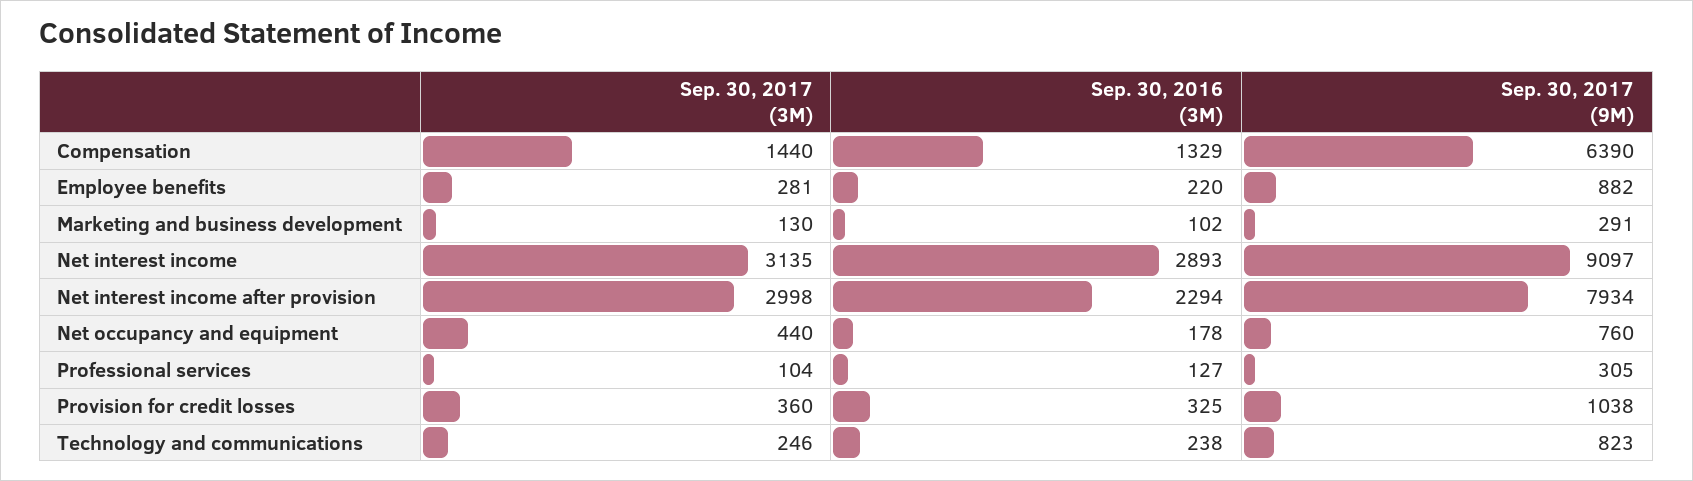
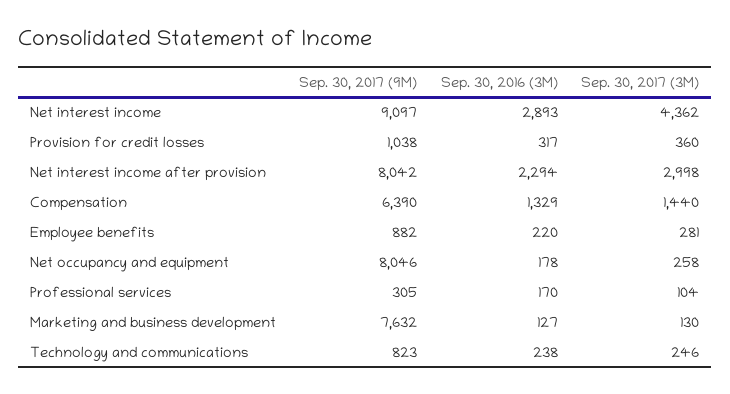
  {
    "Sep. 30, 2017 (3M)": {
      "Compensation": 1440,
      "Employee benefits": 281,
      "Marketing and business development": 130,
-     "Net interest income": 3135,
+     "Net interest income": 4362,
      "Net interest income after provision": 2998,
-     "Net occupancy and equipment": 440,
+     "Net occupancy and equipment": 258,
      "Professional services": 104,
      "Provision for credit losses": 360,
      "Technology and communications": 246
    },
    "Sep. 30, 2016 (3M)": {
      "Compensation": 1329,
      "Employee benefits": 220,
-     "Marketing and business development": 102,
+     "Marketing and business development": 127,
      "Net interest income": 2893,
      "Net interest income after provision": 2294,
      "Net occupancy and equipment": 178,
-     "Professional services": 127,
+     "Professional services": 170,
-     "Provision for credit losses": 325,
+     "Provision for credit losses": 317,
      "Technology and communications": 238
    },
    "Sep. 30, 2017 (9M)": {
      "Compensation": 6390,
      "Employee benefits": 882,
-     "Marketing and business development": 291,
+     "Marketing and business development": 7632,
      "Net interest income": 9097,
-     "Net interest income after provision": 7934,
+     "Net interest income after provision": 8042,
-     "Net occupancy and equipment": 760,
+     "Net occupancy and equipment": 8046,
      "Professional services": 305,
      "Provision for credit losses": 1038,
      "Technology and communications": 823
    }
  }

